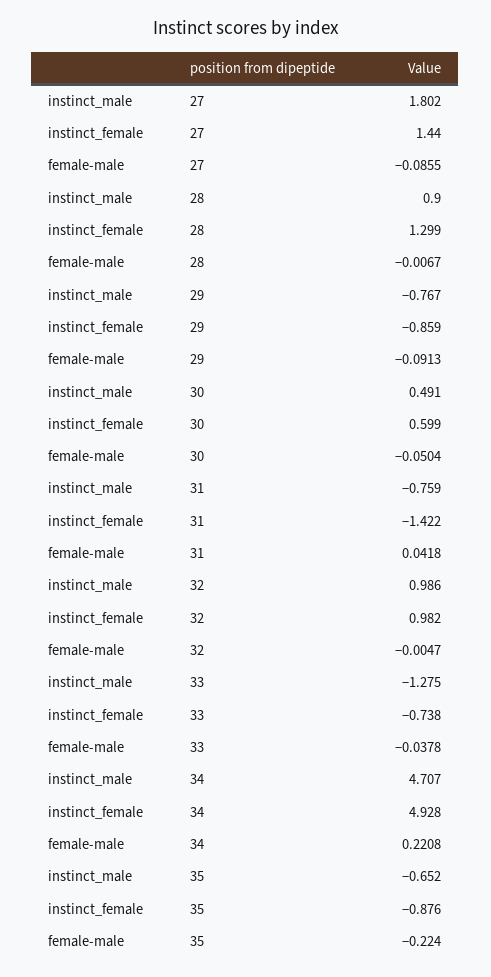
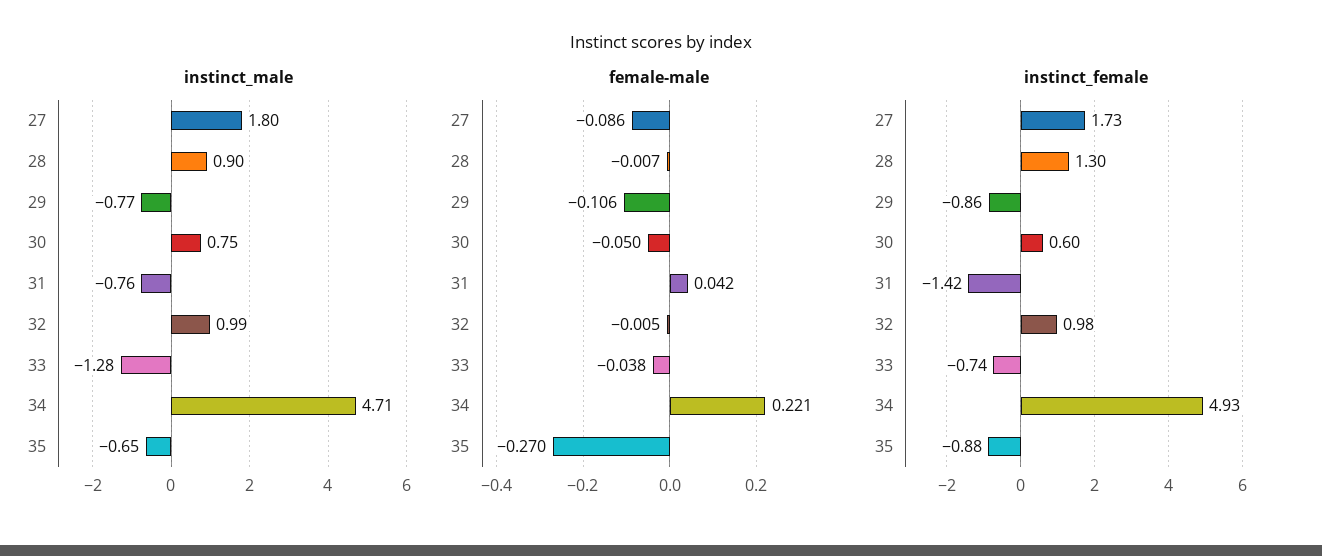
  {
    "instinct_male": {
      "27": 1.802,
      "28": 0.9,
      "29": -0.767,
-     "30": 0.491,
+     "30": 0.75,
      "31": -0.759,
      "32": 0.986,
      "33": -1.275,
      "34": 4.707,
      "35": -0.652
    },
    "instinct_female": {
-     "27": 1.44,
+     "27": 1.73,
      "28": 1.299,
      "29": -0.859,
      "30": 0.599,
      "31": -1.422,
      "32": 0.982,
      "33": -0.738,
      "34": 4.928,
      "35": -0.876
    },
    "female-male": {
      "27": -0.0855,
      "28": -0.0067,
-     "29": -0.0913,
+     "29": -0.106,
      "30": -0.0504,
      "31": 0.0418,
      "32": -0.0047,
      "33": -0.0378,
      "34": 0.2208,
-     "35": -0.224
+     "35": -0.27
    }
  }

